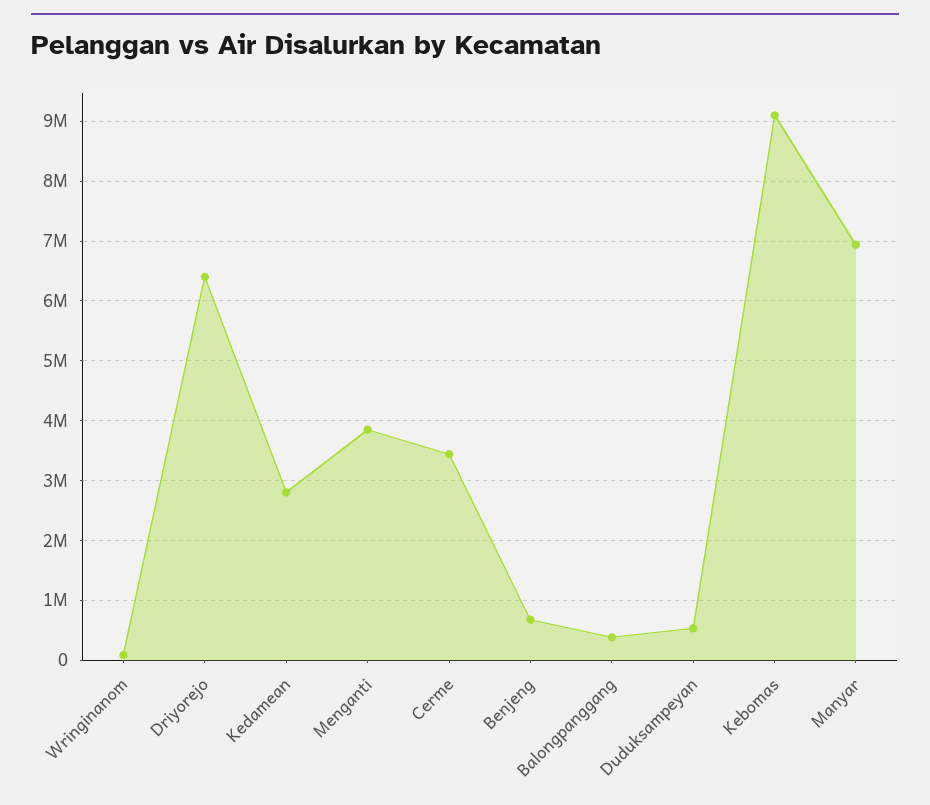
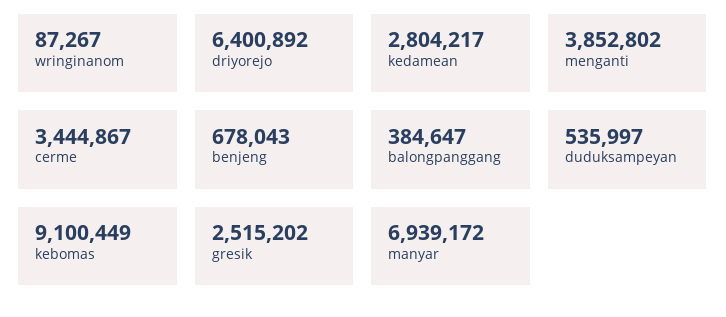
  {
    "Wringinanom": 87267,
    "Driyorejo": 6400892,
    "Kedamean": 2804217,
    "Menganti": 3852802,
    "Cerme": 3444867,
    "Benjeng": 678043,
    "Balongpanggang": 384647,
    "Duduksampeyan": 535997,
    "Kebomas": 9100449,
-   "Manyar": 6939172
+   "Manyar": 6939172,
+   "gresik": 2515202
  }

